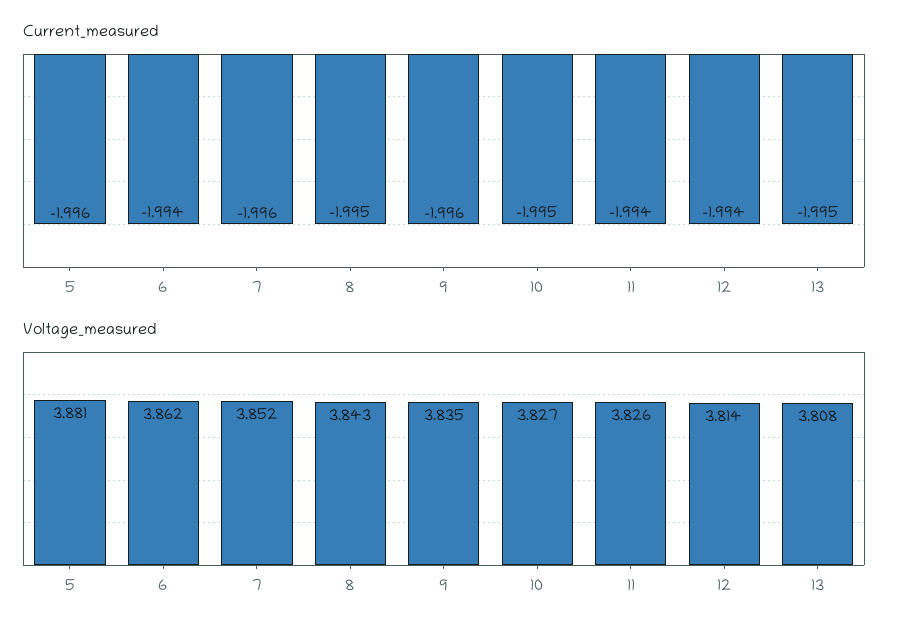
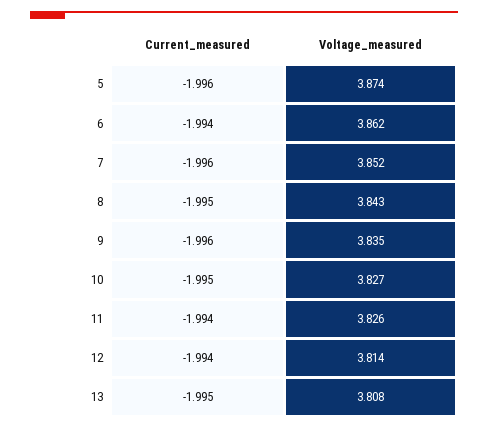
  {
    "Current_measured": {
      "5": -1.996,
      "6": -1.994,
      "7": -1.996,
      "8": -1.995,
      "9": -1.996,
      "10": -1.995,
      "11": -1.994,
      "12": -1.994,
      "13": -1.995
    },
    "Voltage_measured": {
-     "5": 3.881,
+     "5": 3.874,
      "6": 3.862,
      "7": 3.852,
      "8": 3.843,
      "9": 3.835,
      "10": 3.827,
      "11": 3.826,
      "12": 3.814,
      "13": 3.808
    }
  }

